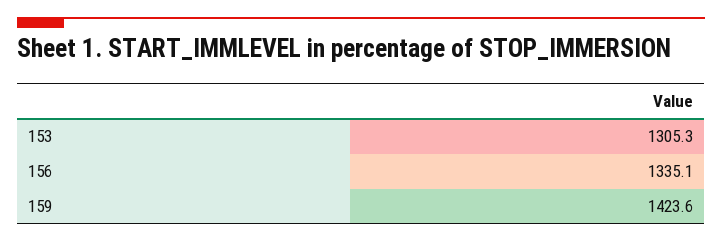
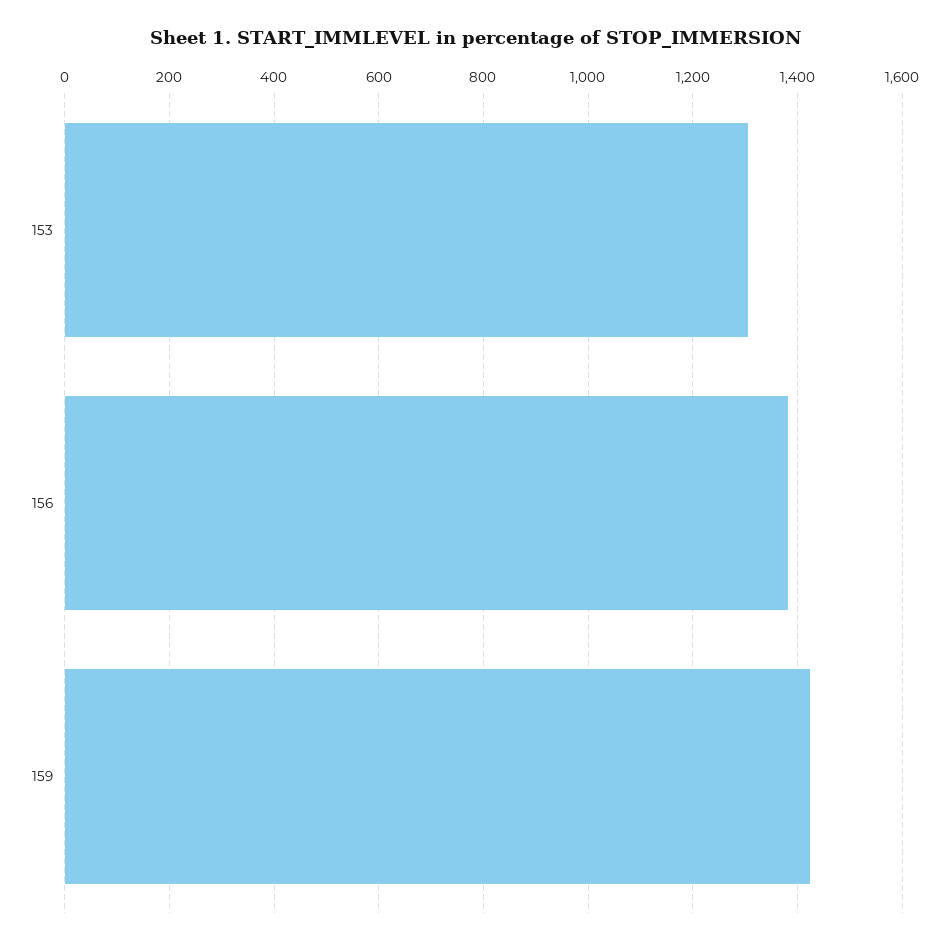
  {
    "153": 1305.3,
-   "156": 1335.1,
+   "156": 1380,
    "159": 1423.6
  }

